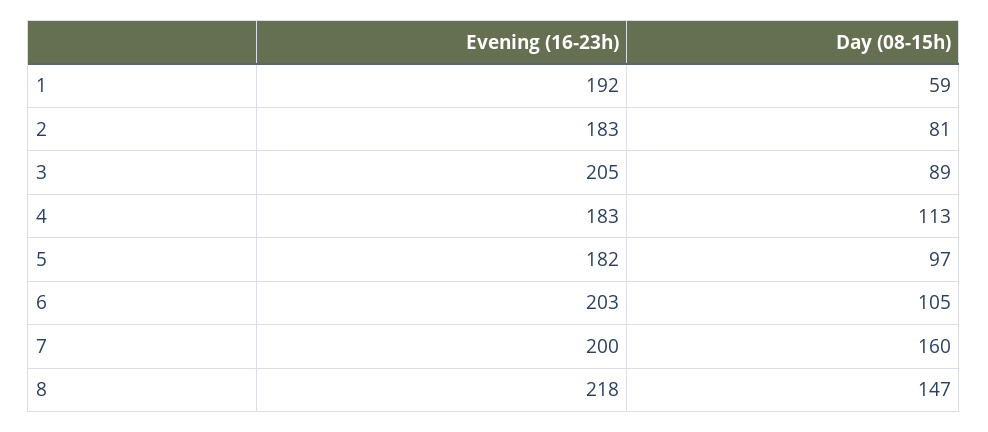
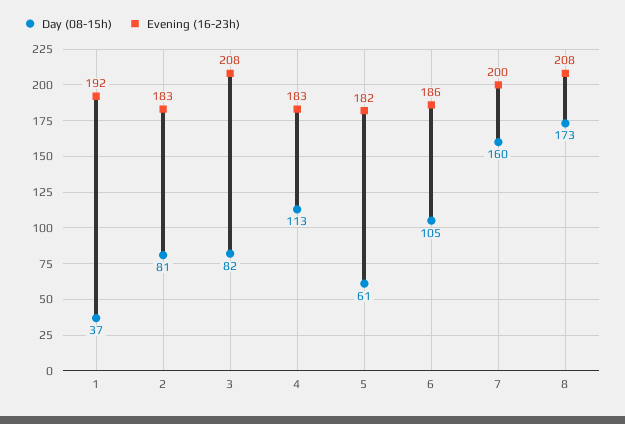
  {
    "Evening (16-23h)": {
      "1": 192,
      "2": 183,
-     "3": 205,
+     "3": 208,
      "4": 183,
      "5": 182,
-     "6": 203,
+     "6": 186,
      "7": 200,
-     "8": 218
+     "8": 208
    },
    "Day (08-15h)": {
-     "1": 59,
+     "1": 37,
      "2": 81,
-     "3": 89,
+     "3": 82,
      "4": 113,
-     "5": 97,
+     "5": 61,
      "6": 105,
      "7": 160,
-     "8": 147
+     "8": 173
    }
  }

